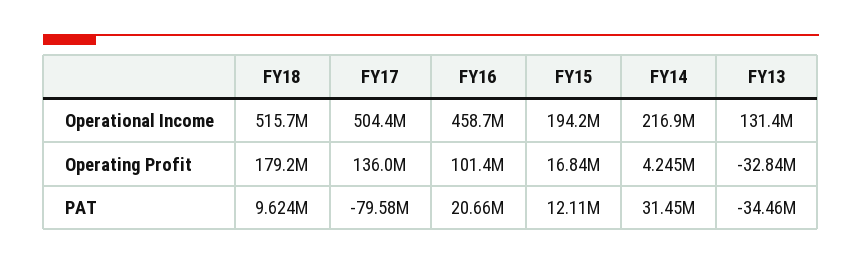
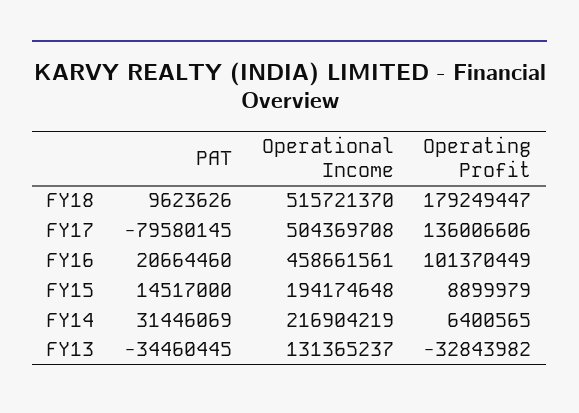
  {
    "FY18": {
      "Operational Income": 515721370,
      "Operating Profit": 179249447,
      "PAT": 9623626
    },
    "FY17": {
      "Operational Income": 504369708,
      "Operating Profit": 136006606,
      "PAT": -79580145
    },
    "FY16": {
      "Operational Income": 458661561,
      "Operating Profit": 101370449,
      "PAT": 20664460
    },
    "FY15": {
      "Operational Income": 194174648,
-     "Operating Profit": 16840000,
+     "Operating Profit": 8899979,
-     "PAT": 12110000
+     "PAT": 14517000
    },
    "FY14": {
      "Operational Income": 216904219,
-     "Operating Profit": 4245000,
+     "Operating Profit": 6400565,
      "PAT": 31446069
    },
    "FY13": {
      "Operational Income": 131365237,
      "Operating Profit": -32843982,
      "PAT": -34460445
    }
  }

